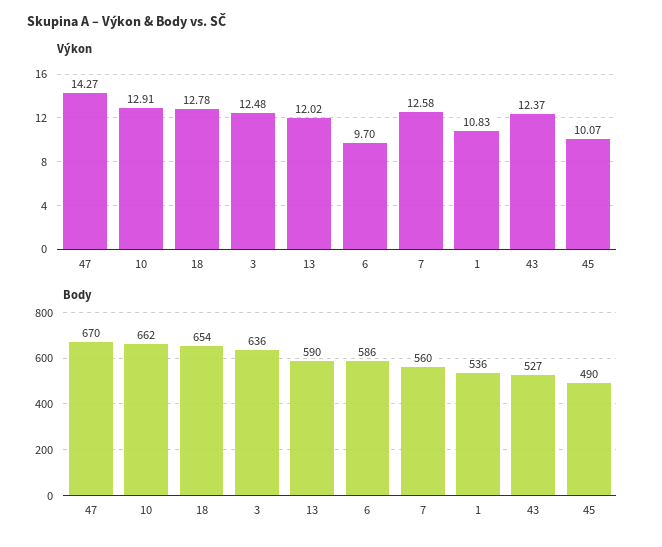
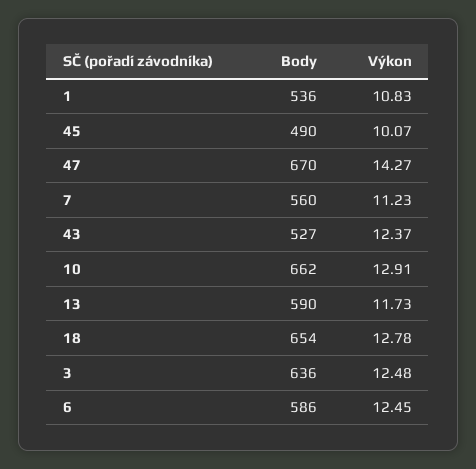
  {
    "Výkon": {
      "47": 14.27,
      "10": 12.91,
      "18": 12.78,
      "3": 12.48,
-     "13": 12.02,
+     "13": 11.73,
-     "6": 9.7,
+     "6": 12.45,
-     "7": 12.58,
+     "7": 11.23,
      "1": 10.83,
      "43": 12.37,
      "45": 10.07
    },
    "Body": {
      "47": 670,
      "10": 662,
      "18": 654,
      "3": 636,
      "13": 590,
      "6": 586,
      "7": 560,
      "1": 536,
      "43": 527,
      "45": 490
    }
  }

